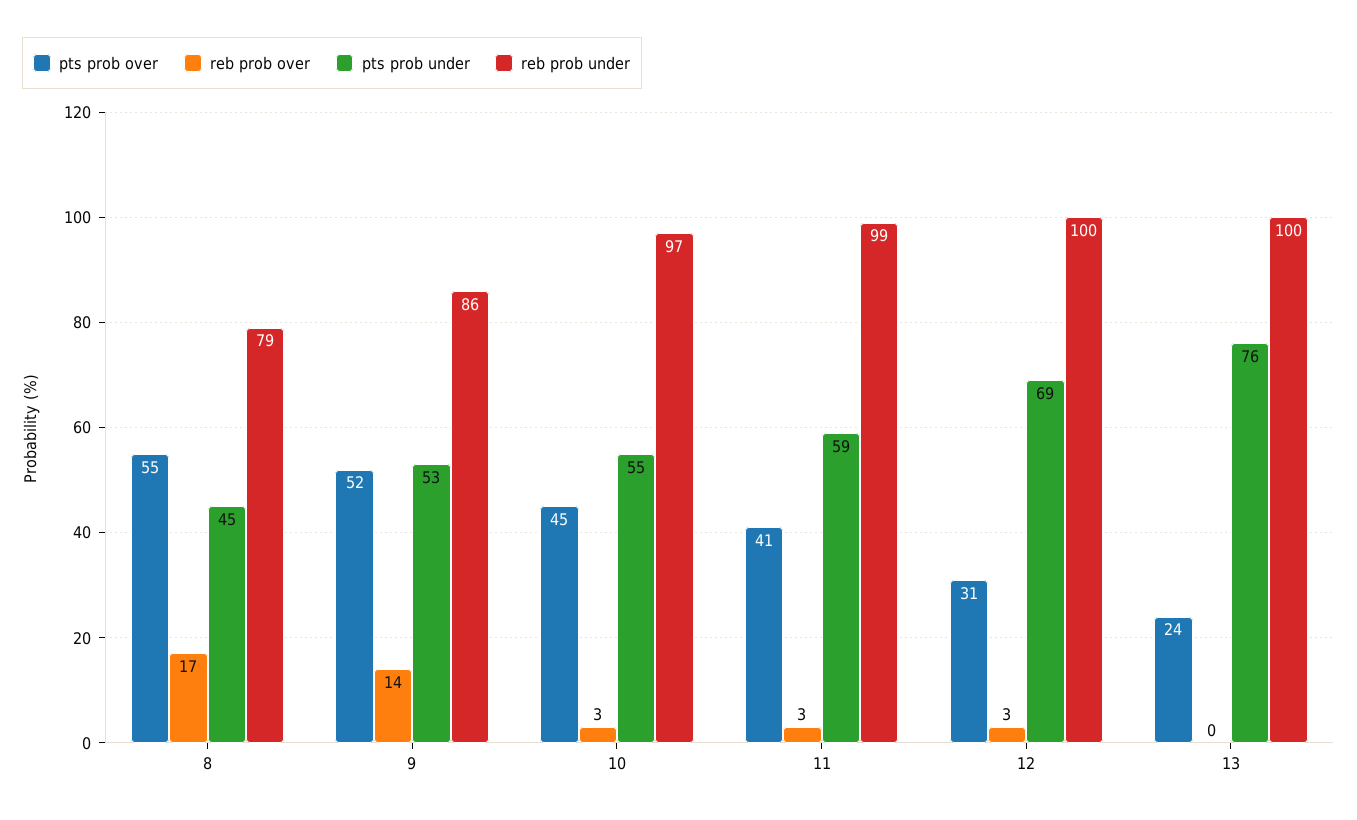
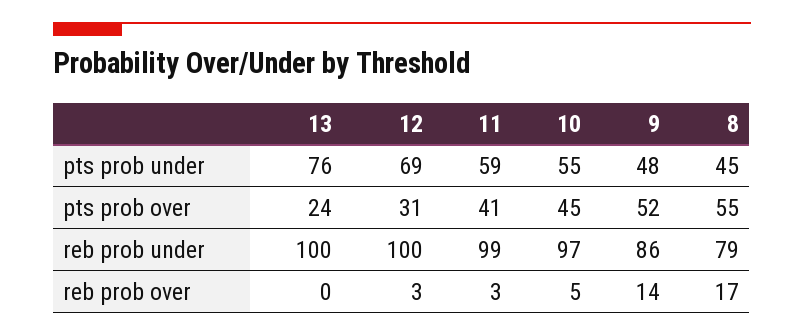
  {
    "pts prob over": {
      "8": 55,
      "9": 52,
      "10": 45,
      "11": 41,
      "12": 31,
      "13": 24
    },
    "reb prob over": {
      "8": 17,
      "9": 14,
-     "10": 3,
+     "10": 5,
      "11": 3,
      "12": 3,
      "13": 0
    },
    "pts prob under": {
      "8": 45,
-     "9": 53,
+     "9": 48,
      "10": 55,
      "11": 59,
      "12": 69,
      "13": 76
    },
    "reb prob under": {
      "8": 79,
      "9": 86,
      "10": 97,
      "11": 99,
      "12": 100,
      "13": 100
    }
  }

